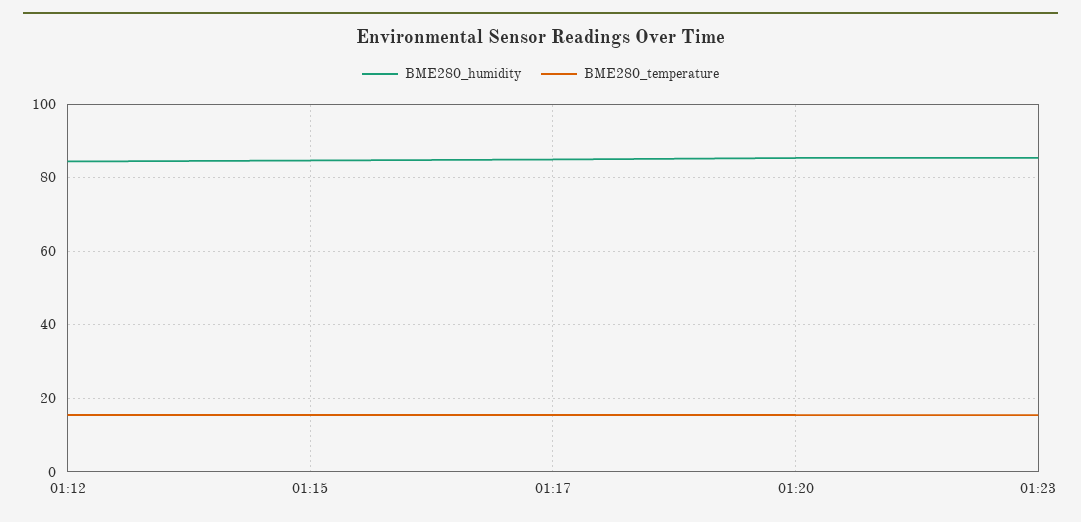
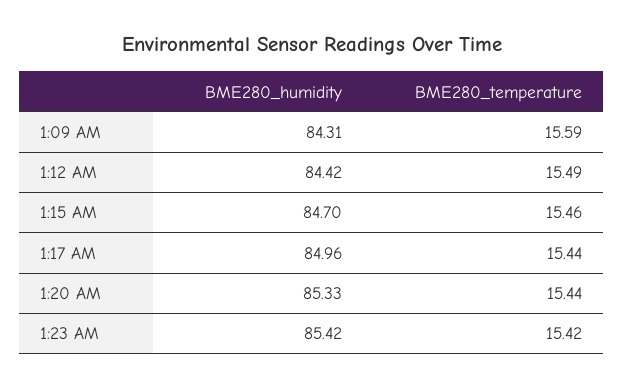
  {
    "BME280_humidity": {
      "01:12": 84.42,
      "01:15": 84.7,
      "01:17": 84.96,
      "01:20": 85.33,
-     "01:23": 85.42
+     "01:23": 85.42,
+     "1:09 AM": 84.31
    },
    "BME280_temperature": {
      "01:12": 15.49,
      "01:15": 15.46,
      "01:17": 15.44,
      "01:20": 15.44,
-     "01:23": 15.42
+     "01:23": 15.42,
+     "1:09 AM": 15.59
    }
  }

